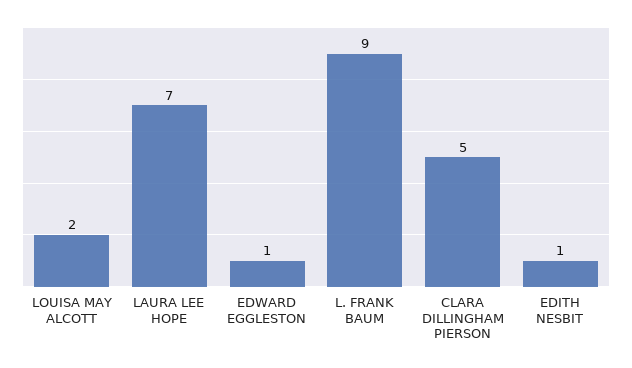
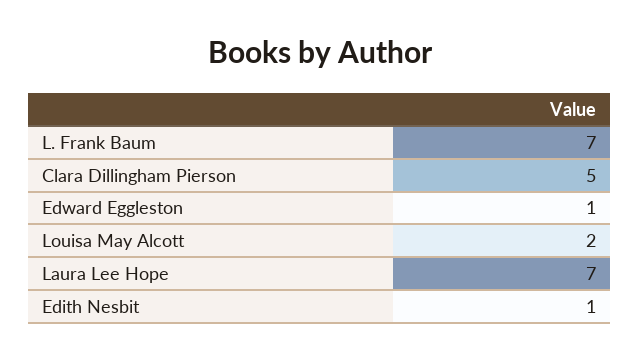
  {
    "LOUISA MAY ALCOTT": 2,
    "LAURA LEE HOPE": 7,
    "EDWARD EGGLESTON": 1,
-   "L. FRANK BAUM": 9,
+   "L. FRANK BAUM": 7,
    "CLARA DILLINGHAM PIERSON": 5,
    "EDITH NESBIT": 1
  }

